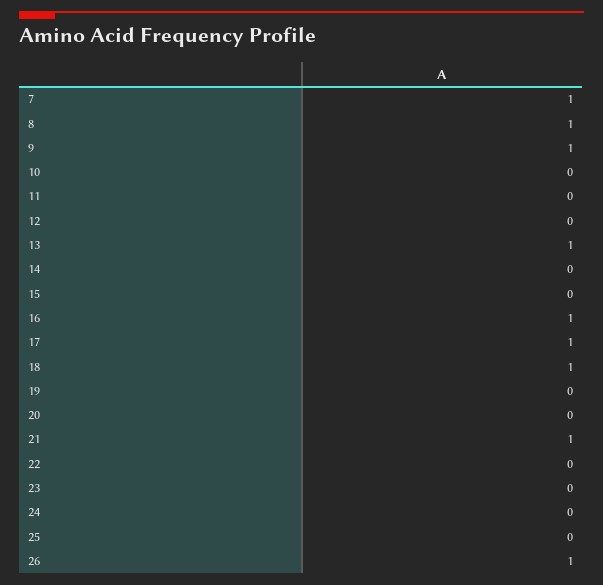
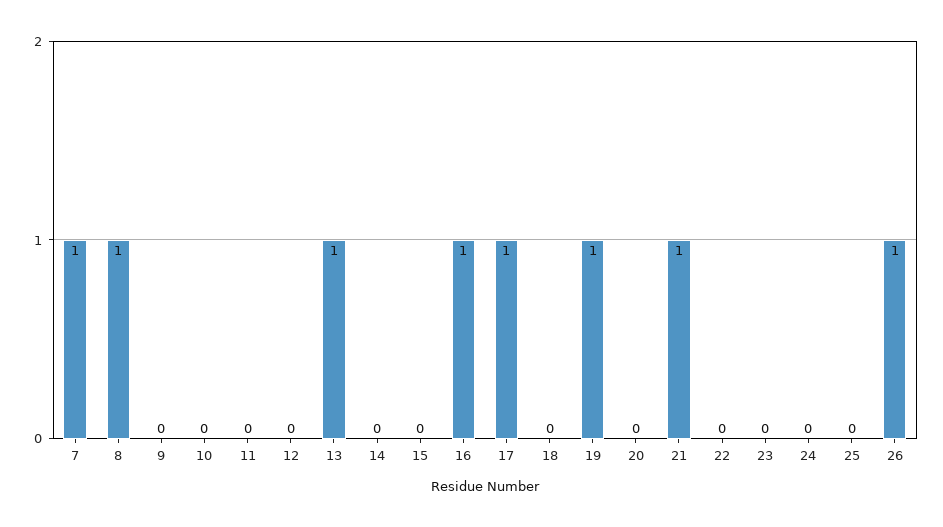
  {
    "7": 1,
    "8": 1,
-   "9": 1,
+   "9": 0,
    "10": 0,
    "11": 0,
    "12": 0,
    "13": 1,
    "14": 0,
    "15": 0,
    "16": 1,
    "17": 1,
-   "18": 1,
+   "18": 0,
-   "19": 0,
+   "19": 1,
    "20": 0,
    "21": 1,
    "22": 0,
    "23": 0,
    "24": 0,
    "25": 0,
    "26": 1
  }

